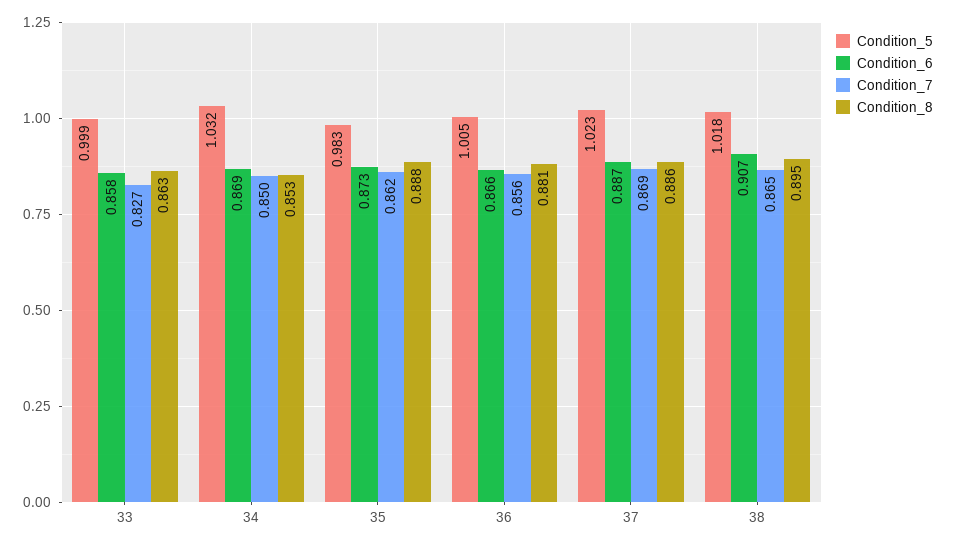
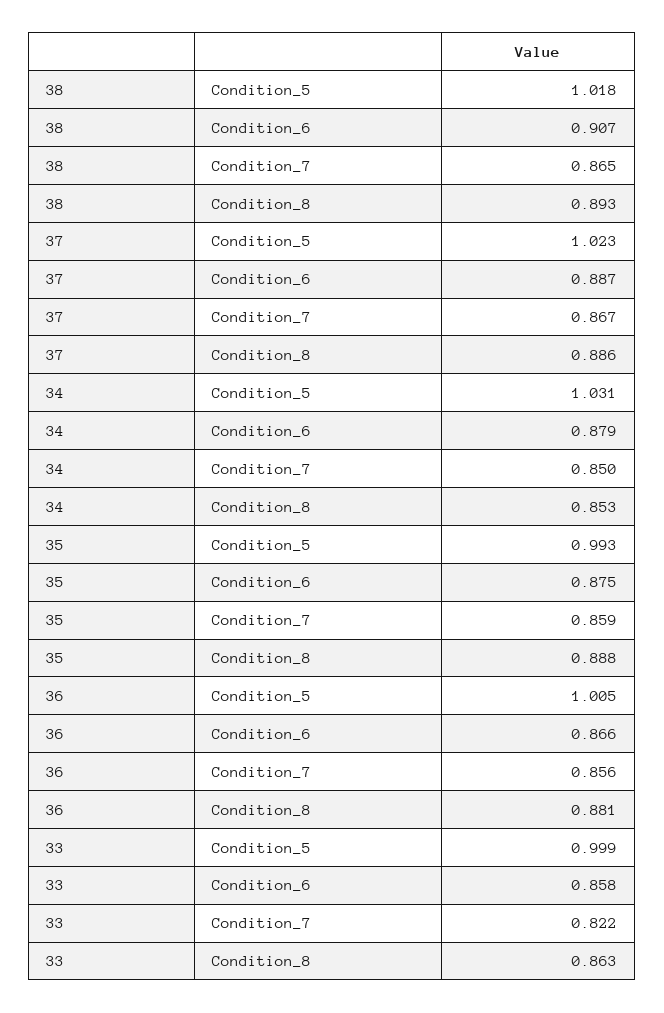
  {
    "Condition_5": {
      "33": 0.999,
-     "34": 1.032,
+     "34": 1.031,
-     "35": 0.983,
+     "35": 0.993,
      "36": 1.005,
      "37": 1.023,
      "38": 1.018
    },
    "Condition_6": {
      "33": 0.858,
-     "34": 0.869,
+     "34": 0.879,
-     "35": 0.873,
+     "35": 0.875,
      "36": 0.866,
      "37": 0.887,
      "38": 0.907
    },
    "Condition_7": {
-     "33": 0.827,
+     "33": 0.822,
      "34": 0.85,
-     "35": 0.862,
+     "35": 0.859,
      "36": 0.856,
-     "37": 0.869,
+     "37": 0.867,
      "38": 0.865
    },
    "Condition_8": {
      "33": 0.863,
      "34": 0.853,
      "35": 0.888,
      "36": 0.881,
      "37": 0.886,
-     "38": 0.895
+     "38": 0.893
    }
  }

